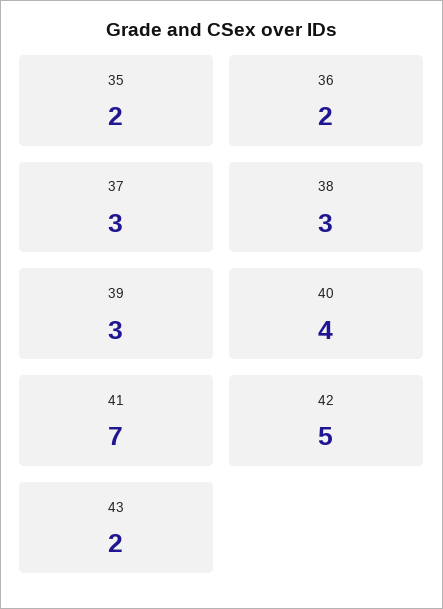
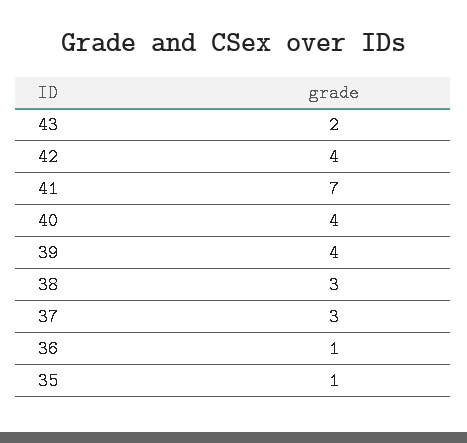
  {
-   "35": 2,
+   "35": 1,
-   "36": 2,
+   "36": 1,
    "37": 3,
    "38": 3,
-   "39": 3,
+   "39": 4,
    "40": 4,
    "41": 7,
-   "42": 5,
+   "42": 4,
    "43": 2
  }

